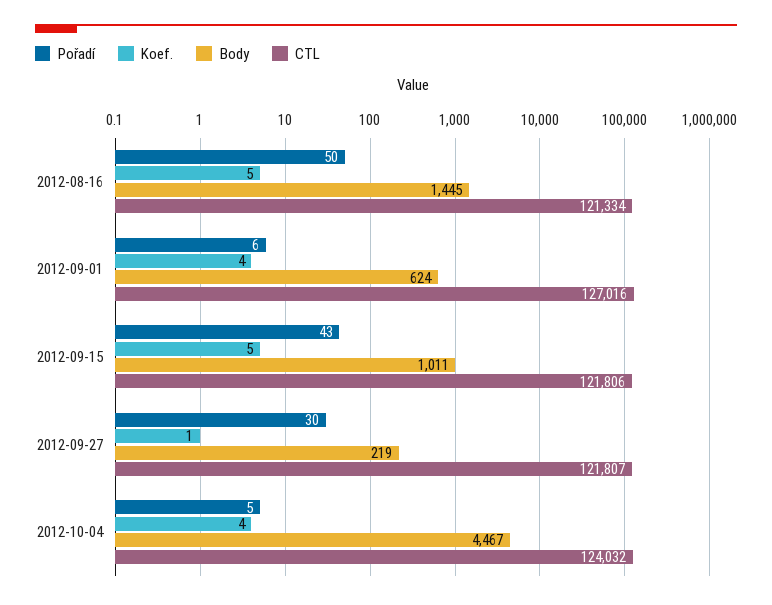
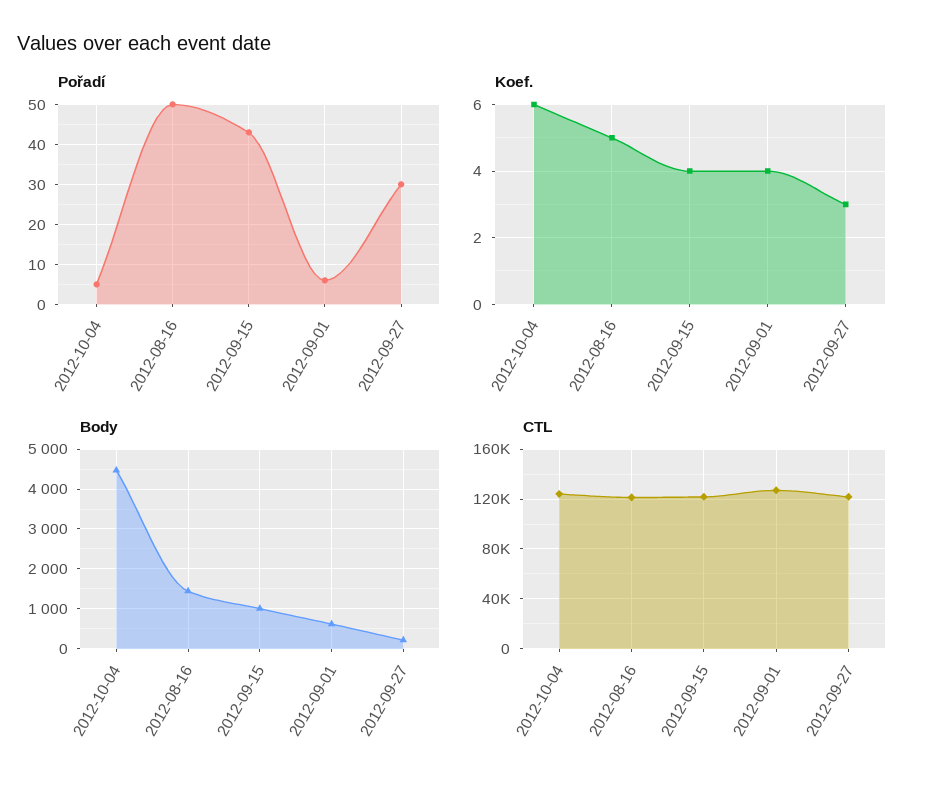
  {
    "Pořadí": {
      "2012-08-16": 50,
      "2012-09-01": 6,
      "2012-09-15": 43,
      "2012-09-27": 30,
      "2012-10-04": 5
    },
    "Koef.": {
      "2012-08-16": 5,
      "2012-09-01": 4,
-     "2012-09-15": 5,
+     "2012-09-15": 4,
-     "2012-09-27": 1,
+     "2012-09-27": 3,
-     "2012-10-04": 4
+     "2012-10-04": 6
    },
    "Body": {
      "2012-08-16": 1445,
      "2012-09-01": 624,
      "2012-09-15": 1011,
      "2012-09-27": 219,
      "2012-10-04": 4467
    },
    "CTL": {
      "2012-08-16": 121334,
      "2012-09-01": 127016,
      "2012-09-15": 121806,
      "2012-09-27": 121807,
      "2012-10-04": 124032
    }
  }

